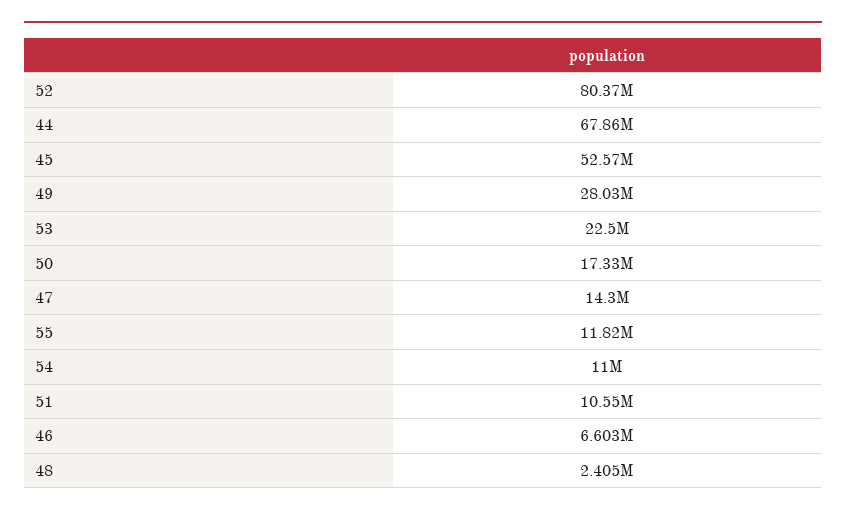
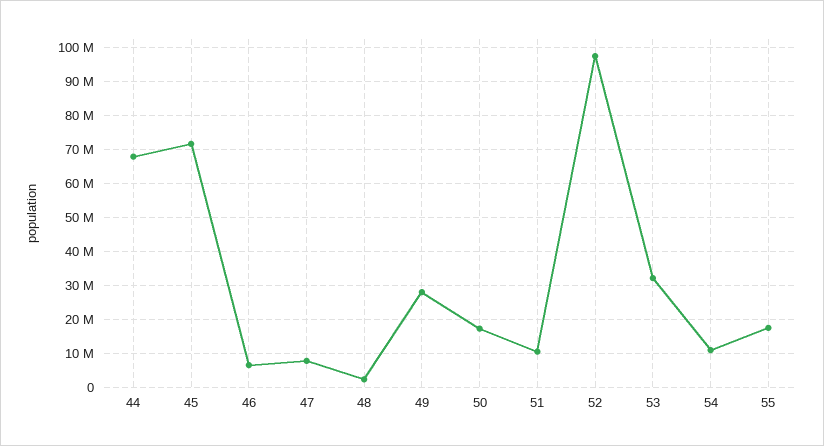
  {
-   "52": 80370000,
+   "52": 98000000,
    "44": 67860000,
-   "45": 52570000,
+   "45": 72000000,
    "49": 28030000,
-   "53": 22500000,
+   "53": 32000000,
    "50": 17330000,
-   "47": 14300000,
+   "47": 8000000,
-   "55": 11820000,
+   "55": 18000000,
    "54": 11000000,
    "51": 10550000,
    "46": 6603000,
    "48": 2405000
  }

